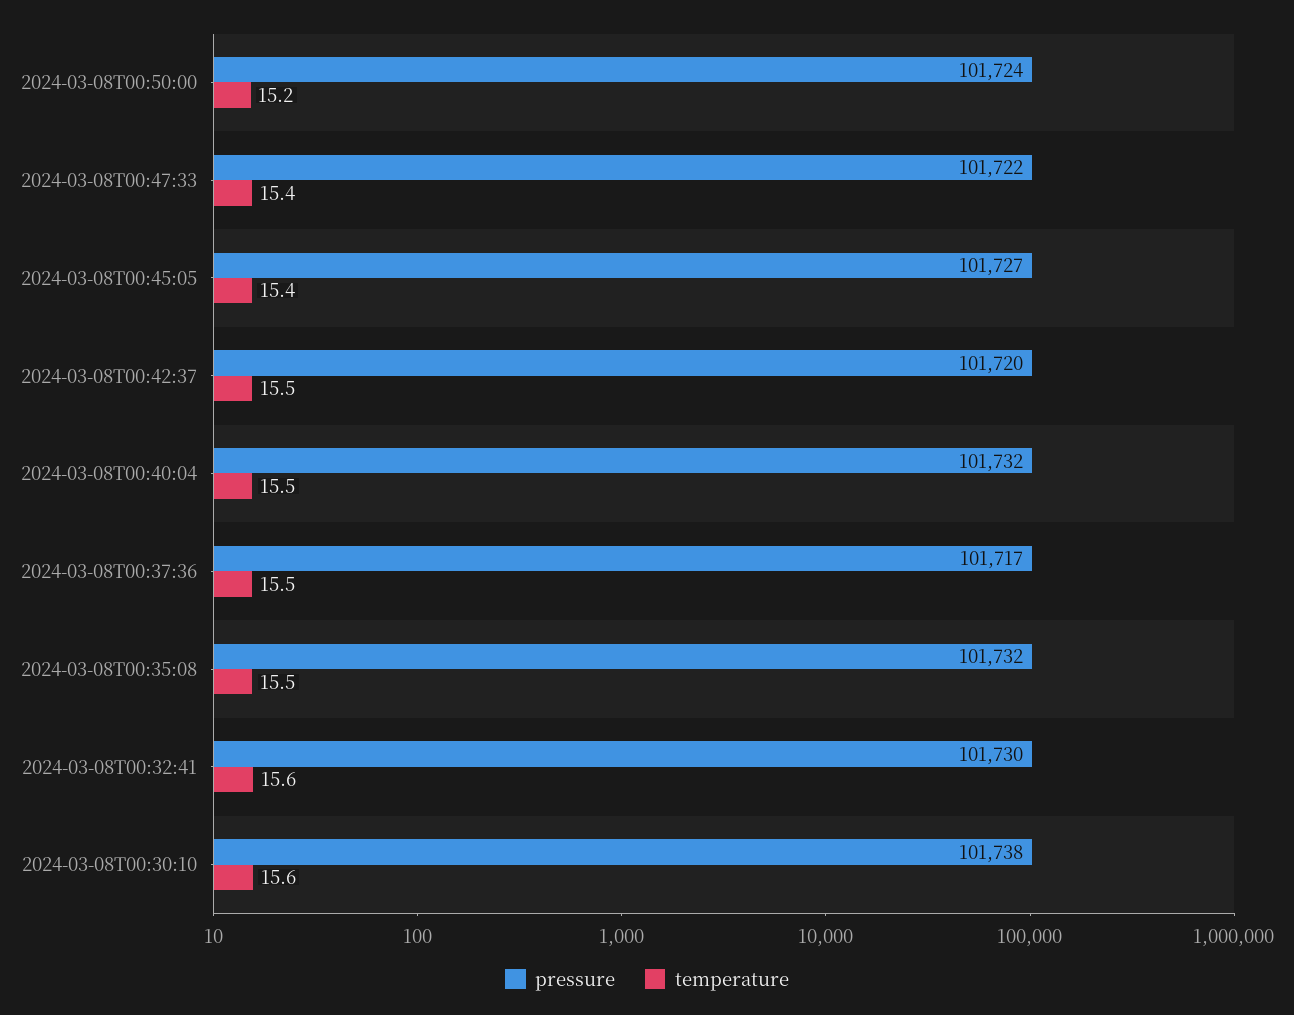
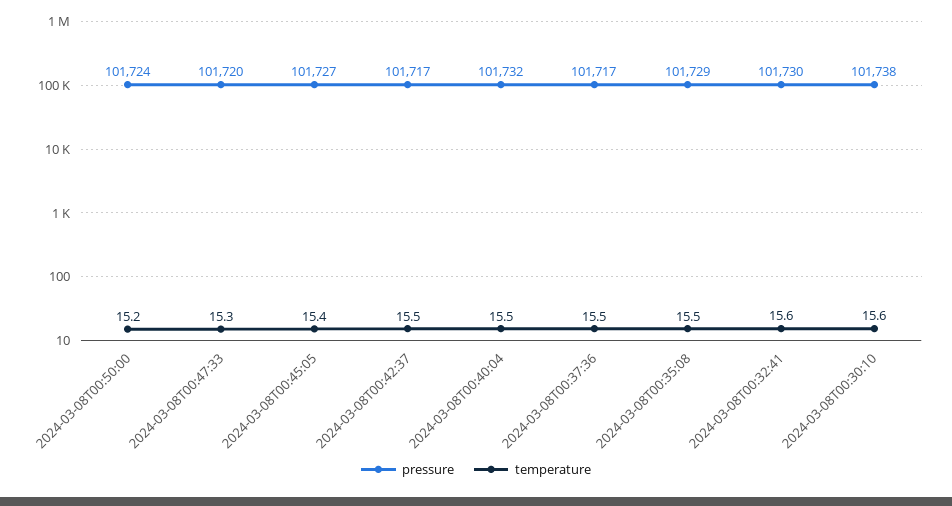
  {
    "pressure": {
      "2024-03-08T00:50:00": 101724,
-     "2024-03-08T00:47:33": 101722,
+     "2024-03-08T00:47:33": 101720,
      "2024-03-08T00:45:05": 101727,
-     "2024-03-08T00:42:37": 101720,
+     "2024-03-08T00:42:37": 101717,
      "2024-03-08T00:40:04": 101732,
      "2024-03-08T00:37:36": 101717,
-     "2024-03-08T00:35:08": 101732,
+     "2024-03-08T00:35:08": 101729,
      "2024-03-08T00:32:41": 101730,
      "2024-03-08T00:30:10": 101738
    },
    "temperature": {
      "2024-03-08T00:50:00": 15.2,
-     "2024-03-08T00:47:33": 15.4,
+     "2024-03-08T00:47:33": 15.3,
      "2024-03-08T00:45:05": 15.4,
      "2024-03-08T00:42:37": 15.5,
      "2024-03-08T00:40:04": 15.5,
      "2024-03-08T00:37:36": 15.5,
      "2024-03-08T00:35:08": 15.5,
      "2024-03-08T00:32:41": 15.6,
      "2024-03-08T00:30:10": 15.6
    }
  }

